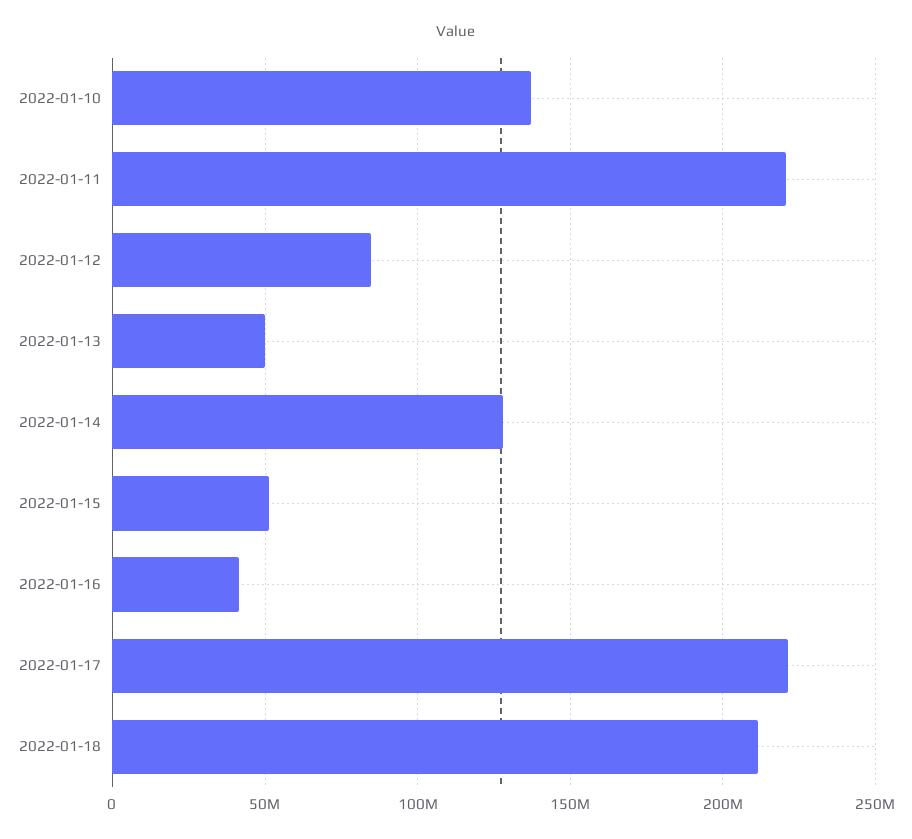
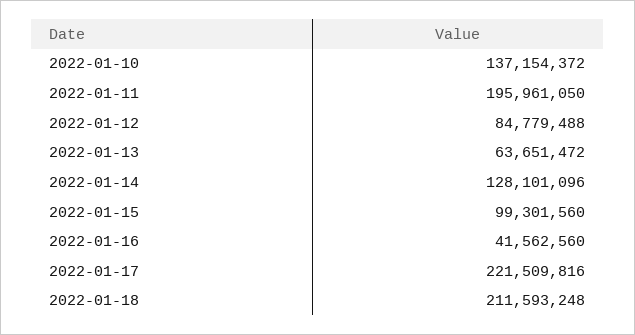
  {
    "2022-01-10": 137154372,
-   "2022-01-11": 220000000,
+   "2022-01-11": 195961050,
    "2022-01-12": 84779488,
-   "2022-01-13": 50000000,
+   "2022-01-13": 63651472,
    "2022-01-14": 128101096,
-   "2022-01-15": 50000000,
+   "2022-01-15": 99301560,
    "2022-01-16": 41562560,
    "2022-01-17": 221509816,
    "2022-01-18": 211593248
  }

